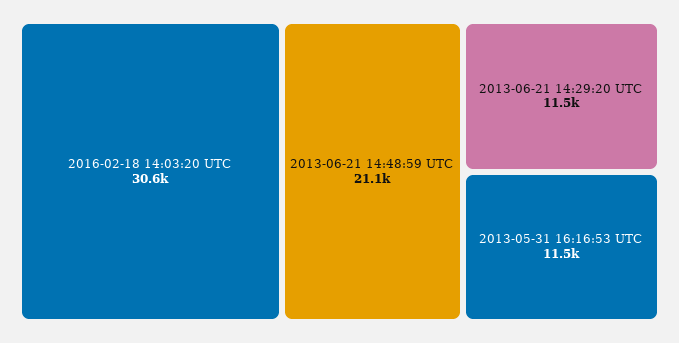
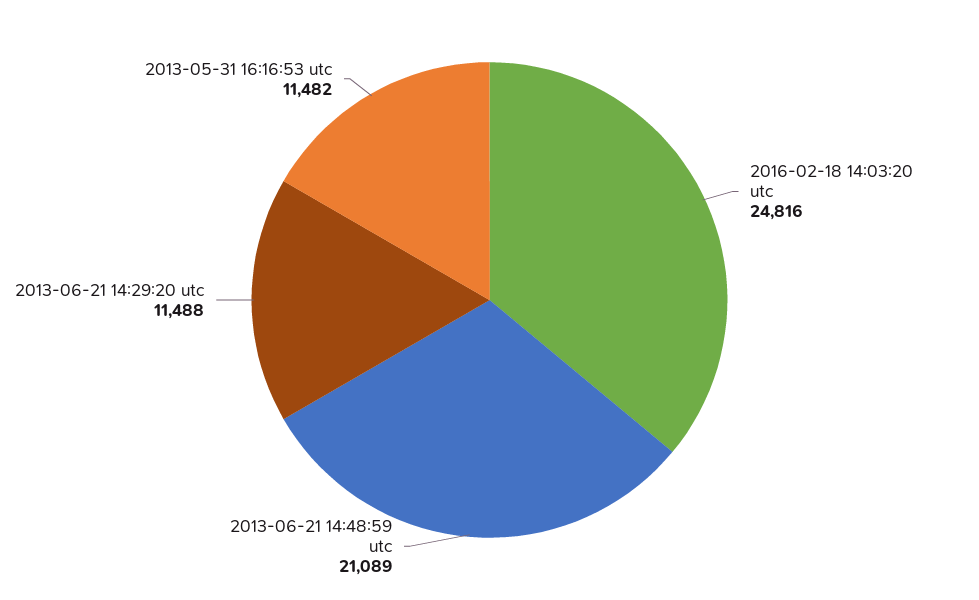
  {
-   "2016-02-18 14:03:20 UTC": 30600,
+   "2016-02-18 14:03:20 UTC": 24816,
    "2013-06-21 14:48:59 UTC": 21089,
    "2013-06-21 14:29:20 UTC": 11488,
    "2013-05-31 16:16:53 UTC": 11482
  }

